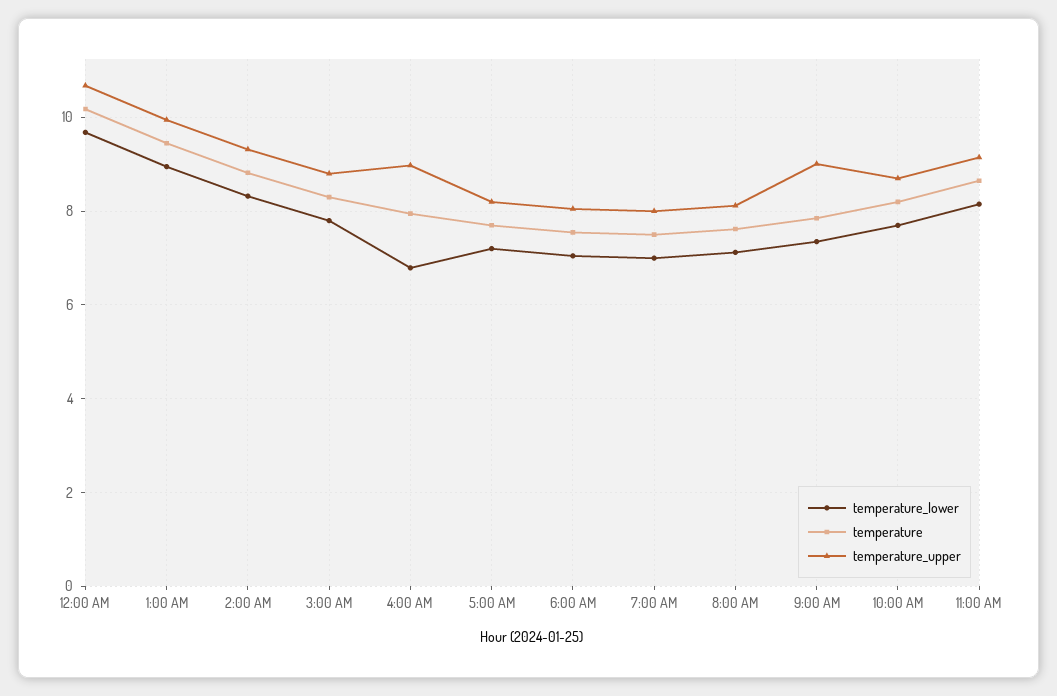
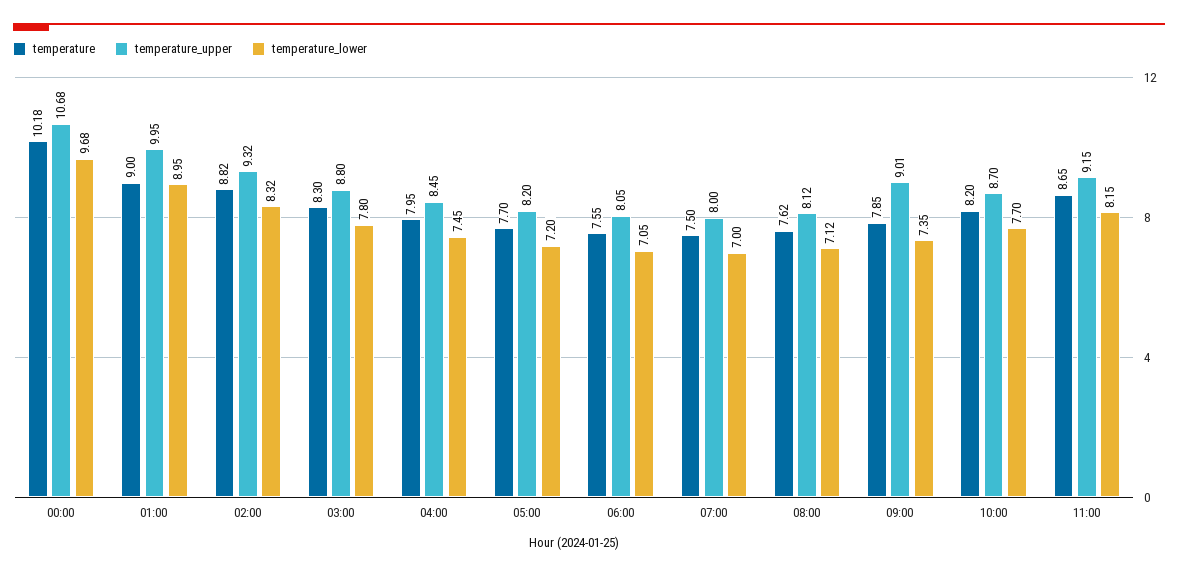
  {
    "temperature_lower": {
      "12:00 AM": 9.68,
      "1:00 AM": 8.95,
      "2:00 AM": 8.32,
      "3:00 AM": 7.8,
-     "4:00 AM": 6.8,
+     "4:00 AM": 7.45,
      "5:00 AM": 7.2,
      "6:00 AM": 7.05,
      "7:00 AM": 7,
      "8:00 AM": 7.12,
      "9:00 AM": 7.35,
      "10:00 AM": 7.7,
      "11:00 AM": 8.15
    },
    "temperature": {
      "12:00 AM": 10.18,
-     "1:00 AM": 9.4,
+     "1:00 AM": 9,
      "2:00 AM": 8.82,
      "3:00 AM": 8.3,
      "4:00 AM": 7.95,
      "5:00 AM": 7.7,
      "6:00 AM": 7.55,
      "7:00 AM": 7.5,
      "8:00 AM": 7.62,
      "9:00 AM": 7.85,
      "10:00 AM": 8.2,
      "11:00 AM": 8.65
    },
    "temperature_upper": {
      "12:00 AM": 10.68,
      "1:00 AM": 9.95,
      "2:00 AM": 9.32,
      "3:00 AM": 8.8,
-     "4:00 AM": 9,
+     "4:00 AM": 8.45,
      "5:00 AM": 8.2,
      "6:00 AM": 8.05,
      "7:00 AM": 8,
      "8:00 AM": 8.12,
      "9:00 AM": 9.01,
      "10:00 AM": 8.7,
      "11:00 AM": 9.15
    }
  }

